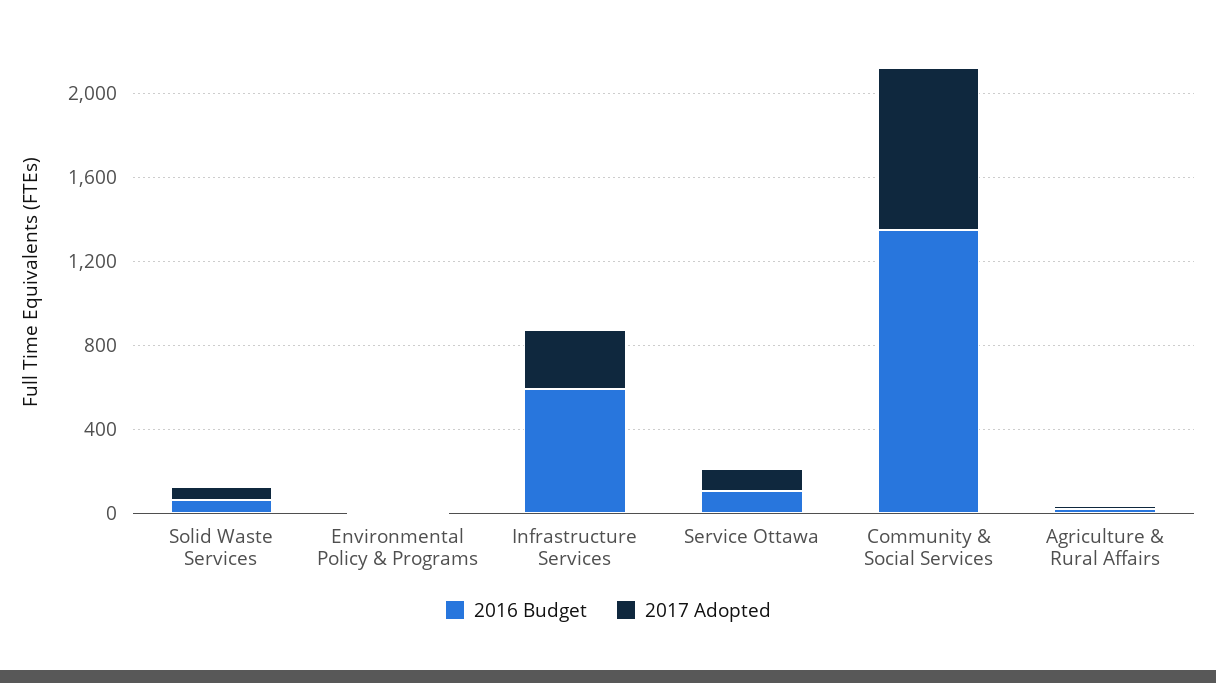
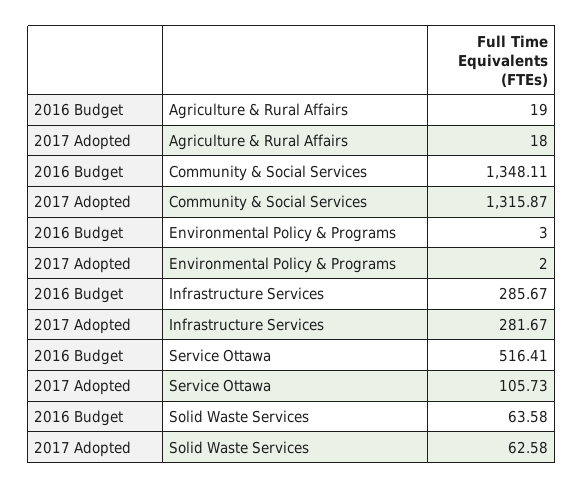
  {
    "2016 Budget": {
      "Solid Waste Services": 63.58,
      "Environmental Policy & Programs": 3,
-     "Infrastructure Services": 600,
+     "Infrastructure Services": 285.67,
-     "Service Ottawa": 100,
+     "Service Ottawa": 516.41,
      "Community & Social Services": 1348.11,
      "Agriculture & Rural Affairs": 19
    },
    "2017 Adopted": {
      "Solid Waste Services": 62.58,
      "Environmental Policy & Programs": 2,
      "Infrastructure Services": 281.67,
      "Service Ottawa": 105.73,
-     "Community & Social Services": 800,
+     "Community & Social Services": 1315.87,
      "Agriculture & Rural Affairs": 18
    }
  }

